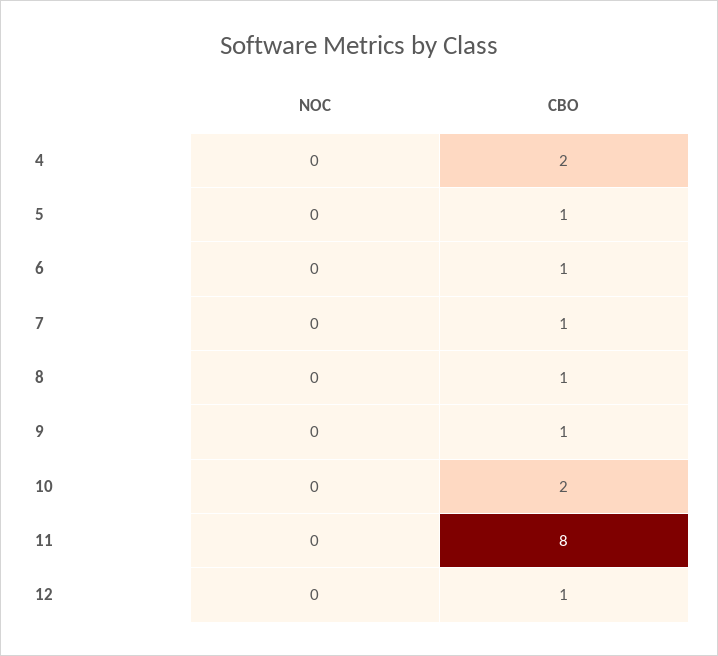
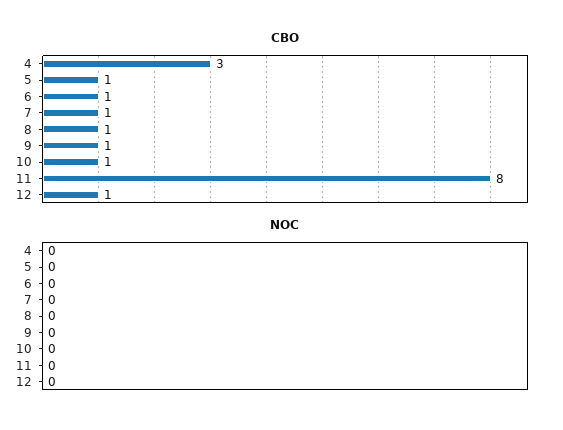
  {
    "NOC": {
      "4": 0,
      "5": 0,
      "6": 0,
      "7": 0,
      "8": 0,
      "9": 0,
      "10": 0,
      "11": 0,
      "12": 0
    },
    "CBO": {
-     "4": 2,
+     "4": 3,
      "5": 1,
      "6": 1,
      "7": 1,
      "8": 1,
      "9": 1,
-     "10": 2,
+     "10": 1,
      "11": 8,
      "12": 1
    }
  }

